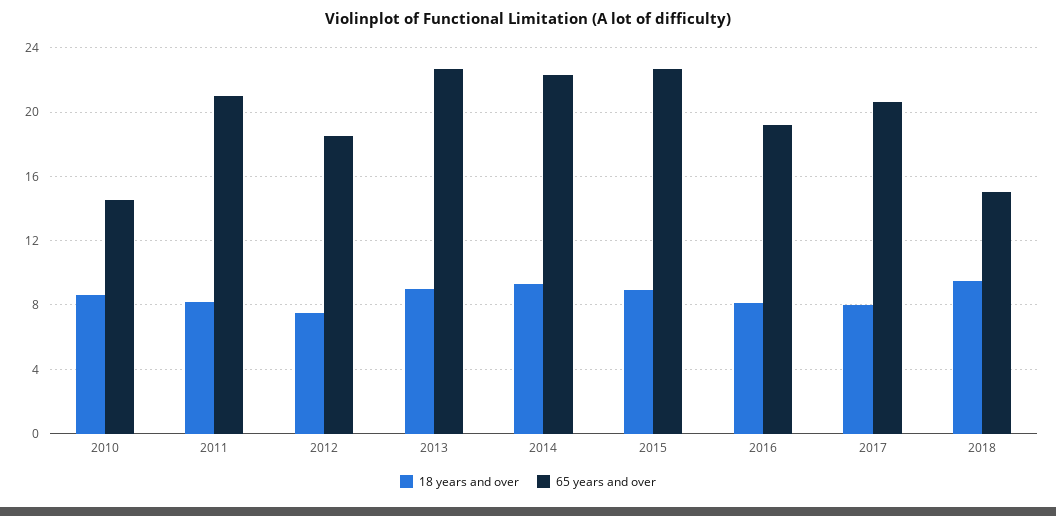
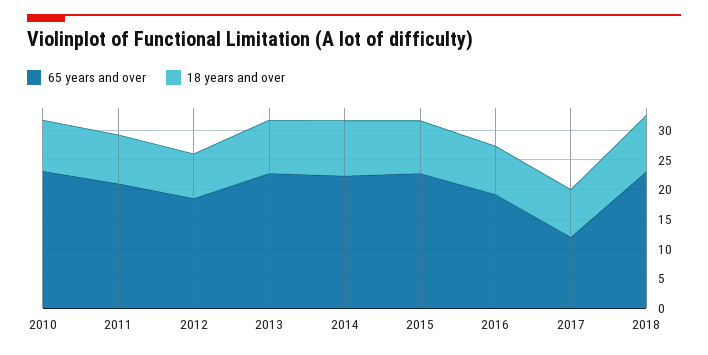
  {
    "18 years and over": {
      "2010": 8.5,
      "2011": 8,
      "2012": 7.5,
      "2013": 9,
      "2014": 9.5,
      "2015": 9,
      "2016": 8,
      "2017": 8,
      "2018": 9.5
    },
    "65 years and over": {
-     "2010": 14.5,
+     "2010": 22.5,
      "2011": 21,
      "2012": 18.5,
      "2013": 22.5,
      "2014": 22.5,
      "2015": 22.5,
      "2016": 19,
-     "2017": 20.5,
+     "2017": 12.5,
-     "2018": 15
+     "2018": 22.5
    }
  }

